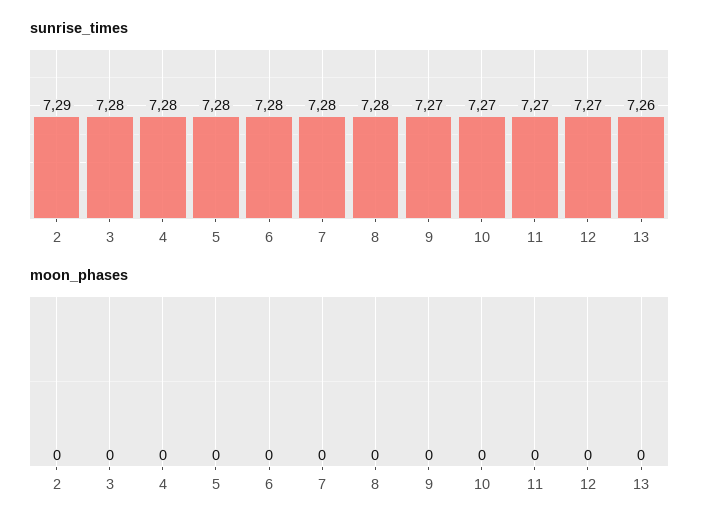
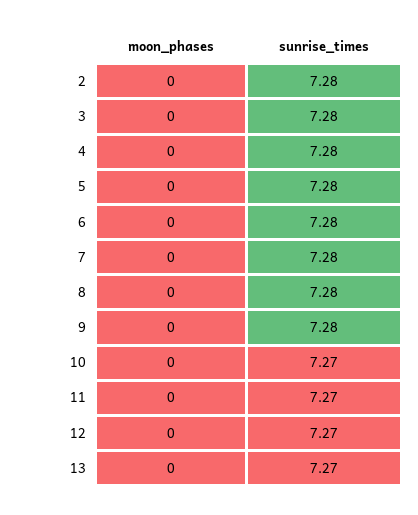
  {
    "sunrise_times": {
-     "2": 7.29,
+     "2": 7.28,
      "3": 7.28,
      "4": 7.28,
      "5": 7.28,
      "6": 7.28,
      "7": 7.28,
      "8": 7.28,
-     "9": 7.27,
+     "9": 7.28,
      "10": 7.27,
      "11": 7.27,
      "12": 7.27,
-     "13": 7.26
+     "13": 7.27
    },
    "moon_phases": {
      "2": 0,
      "3": 0,
      "4": 0,
      "5": 0,
      "6": 0,
      "7": 0,
      "8": 0,
      "9": 0,
      "10": 0,
      "11": 0,
      "12": 0,
      "13": 0
    }
  }

